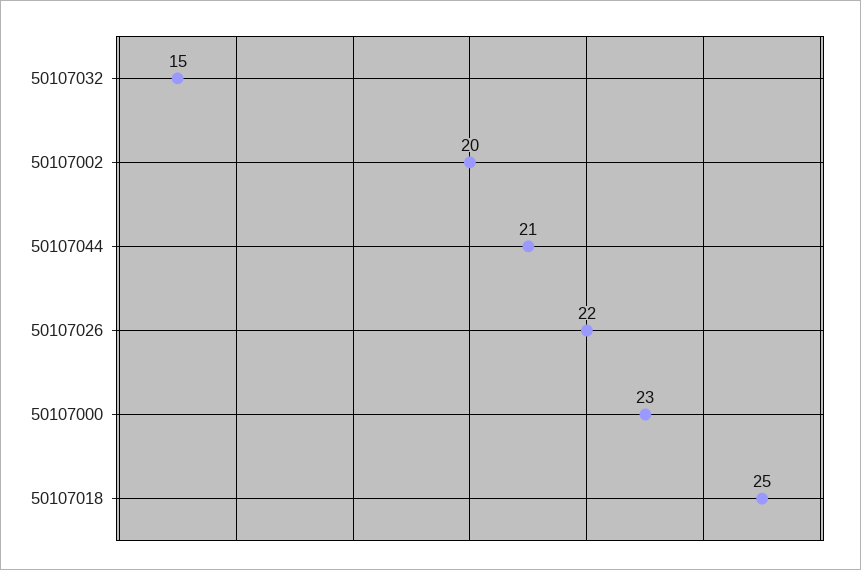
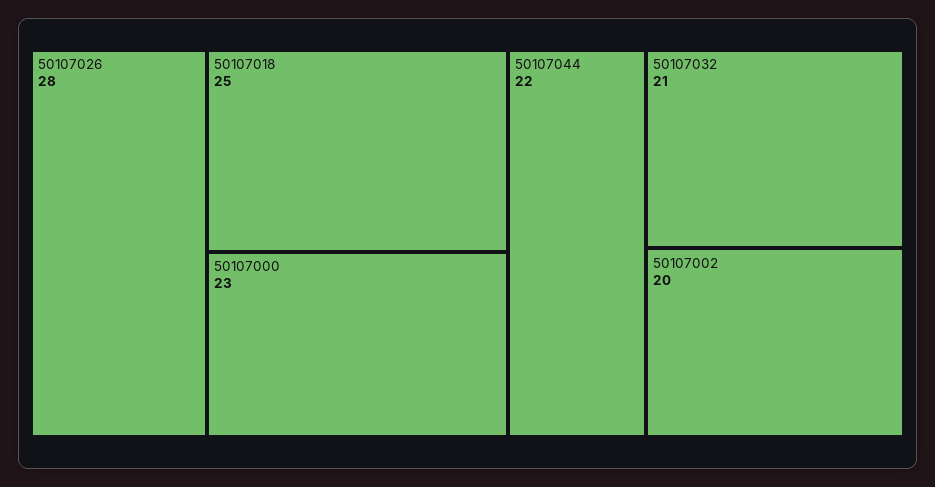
  {
-   "50107032": 15,
+   "50107032": 21,
    "50107002": 20,
-   "50107044": 21,
+   "50107044": 22,
-   "50107026": 22,
+   "50107026": 28,
    "50107000": 23,
    "50107018": 25
  }

